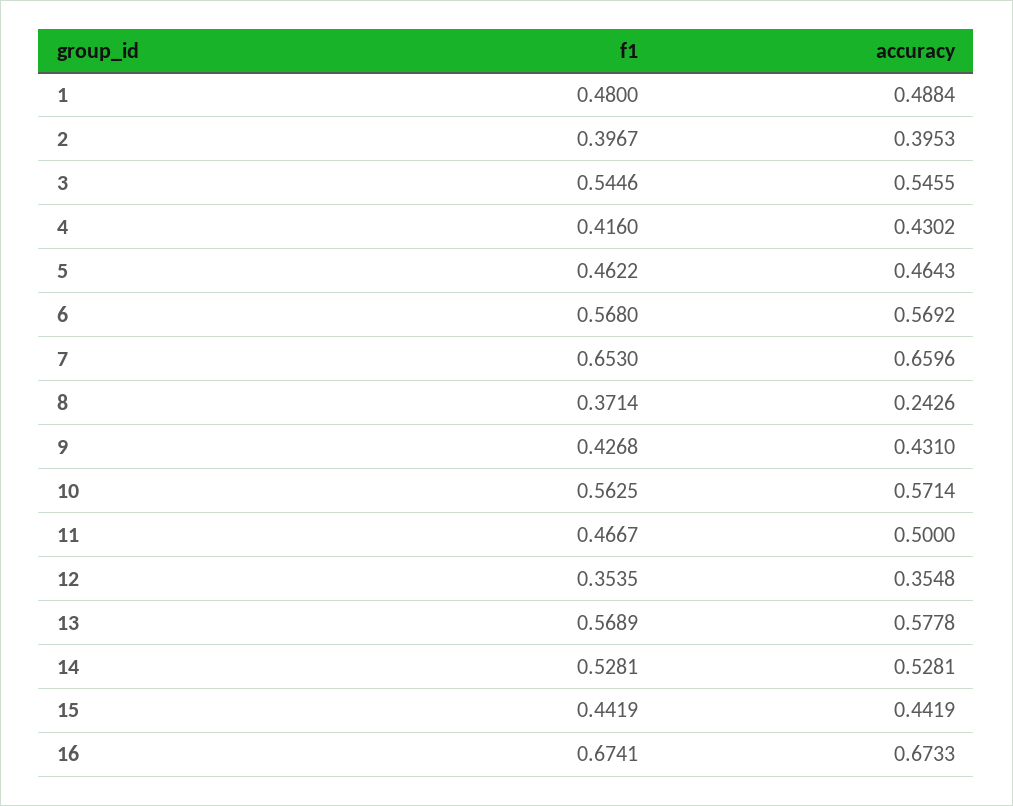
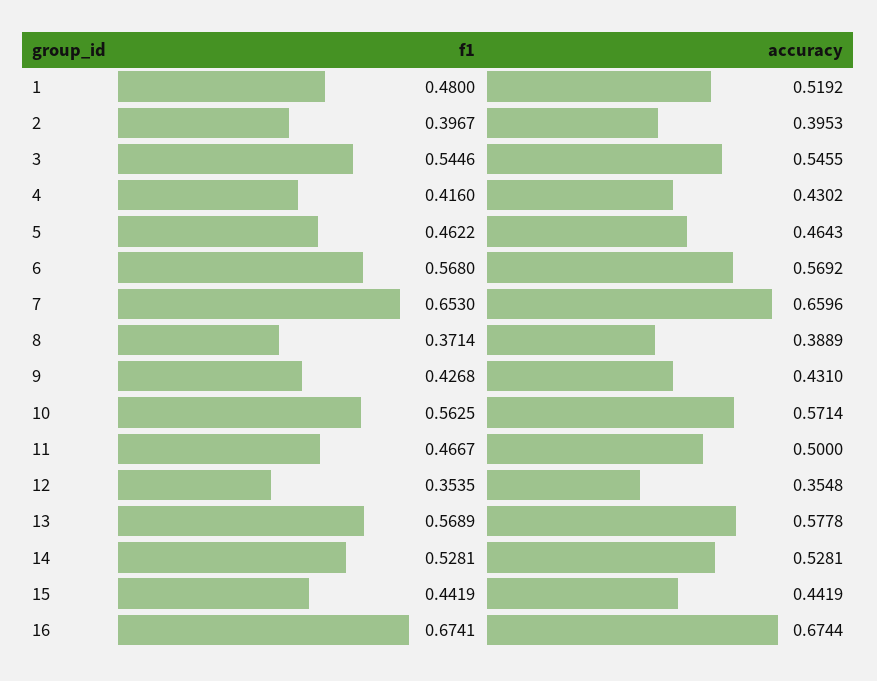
  {
    "f1": {
      "1": 0.48,
      "2": 0.3967,
      "3": 0.5446,
      "4": 0.416,
      "5": 0.4622,
      "6": 0.568,
      "7": 0.653,
      "8": 0.3714,
      "9": 0.4268,
      "10": 0.5625,
      "11": 0.4667,
      "12": 0.3535,
      "13": 0.5689,
      "14": 0.5281,
      "15": 0.4419,
      "16": 0.6741
    },
    "accuracy": {
-     "1": 0.4884,
+     "1": 0.5192,
      "2": 0.3953,
      "3": 0.5455,
      "4": 0.4302,
      "5": 0.4643,
      "6": 0.5692,
      "7": 0.6596,
-     "8": 0.2426,
+     "8": 0.3889,
      "9": 0.431,
      "10": 0.5714,
      "11": 0.5,
      "12": 0.3548,
      "13": 0.5778,
      "14": 0.5281,
      "15": 0.4419,
-     "16": 0.6733
+     "16": 0.6744
    }
  }

